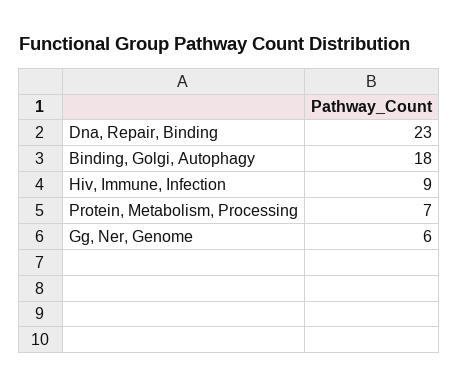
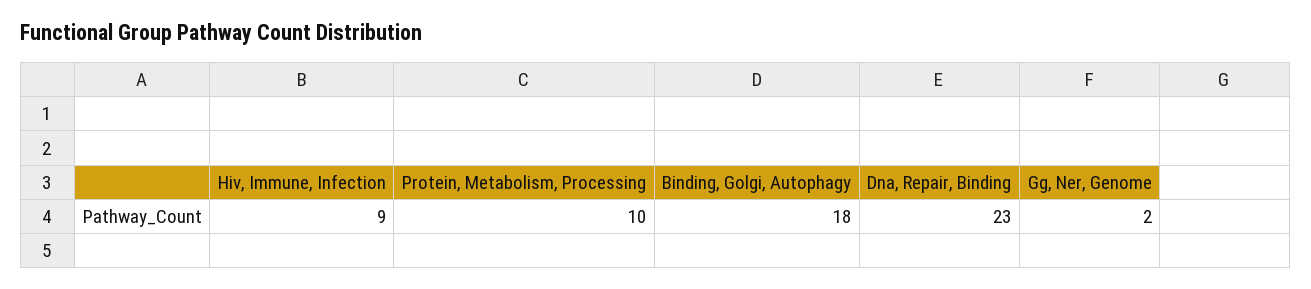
  {
    "Dna, Repair, Binding": 23,
    "Binding, Golgi, Autophagy": 18,
    "Hiv, Immune, Infection": 9,
-   "Protein, Metabolism, Processing": 7,
+   "Protein, Metabolism, Processing": 10,
-   "Gg, Ner, Genome": 6
+   "Gg, Ner, Genome": 2
  }

